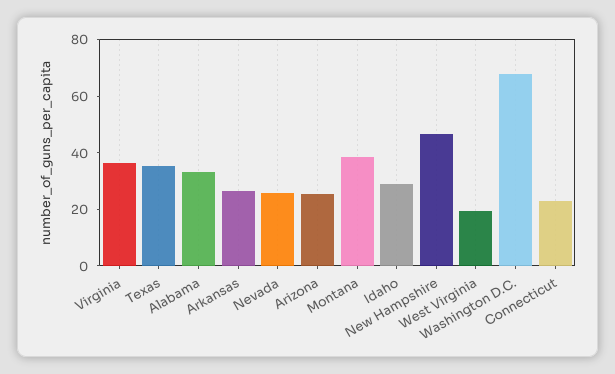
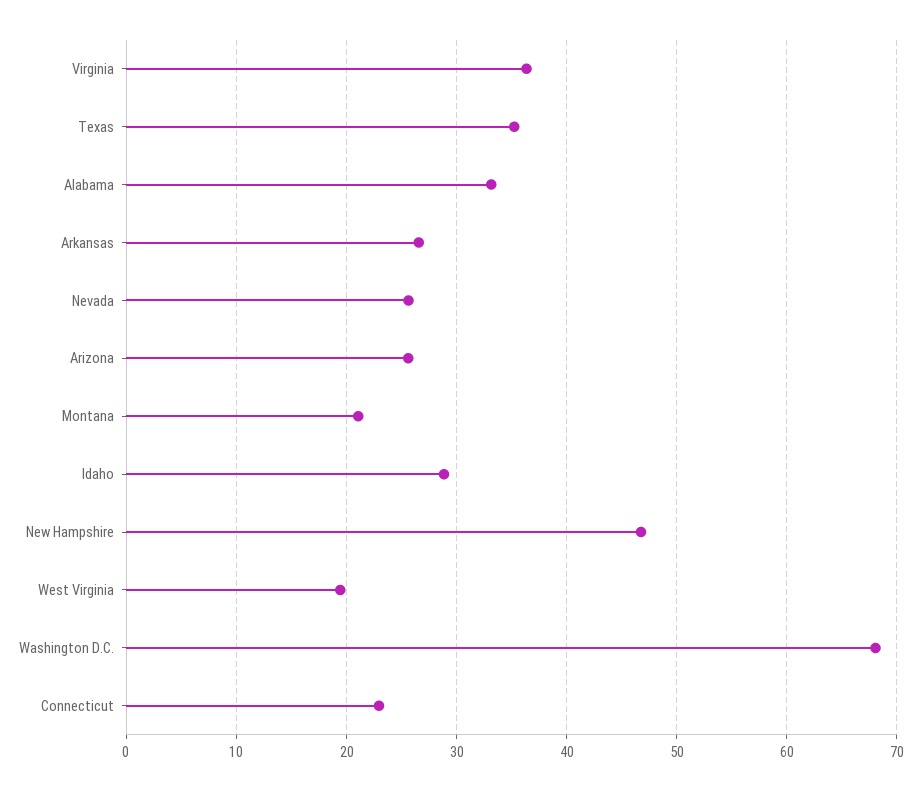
  {
    "Virginia": 36,
    "Texas": 35,
    "Alabama": 33,
    "Arkansas": 27,
    "Nevada": 26,
    "Arizona": 26,
-   "Montana": 40,
+   "Montana": 21,
    "Idaho": 29,
    "New Hampshire": 47,
    "West Virginia": 19,
    "Washington D.C.": 68,
    "Connecticut": 23
  }

